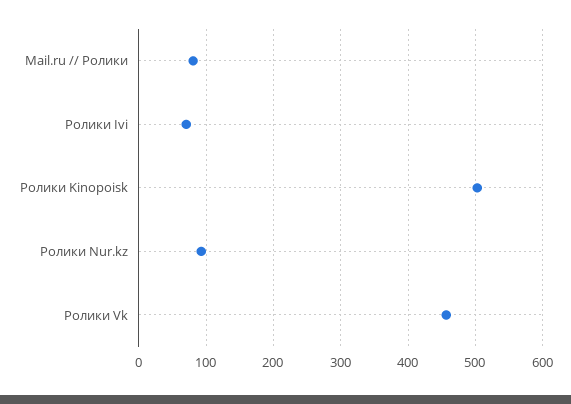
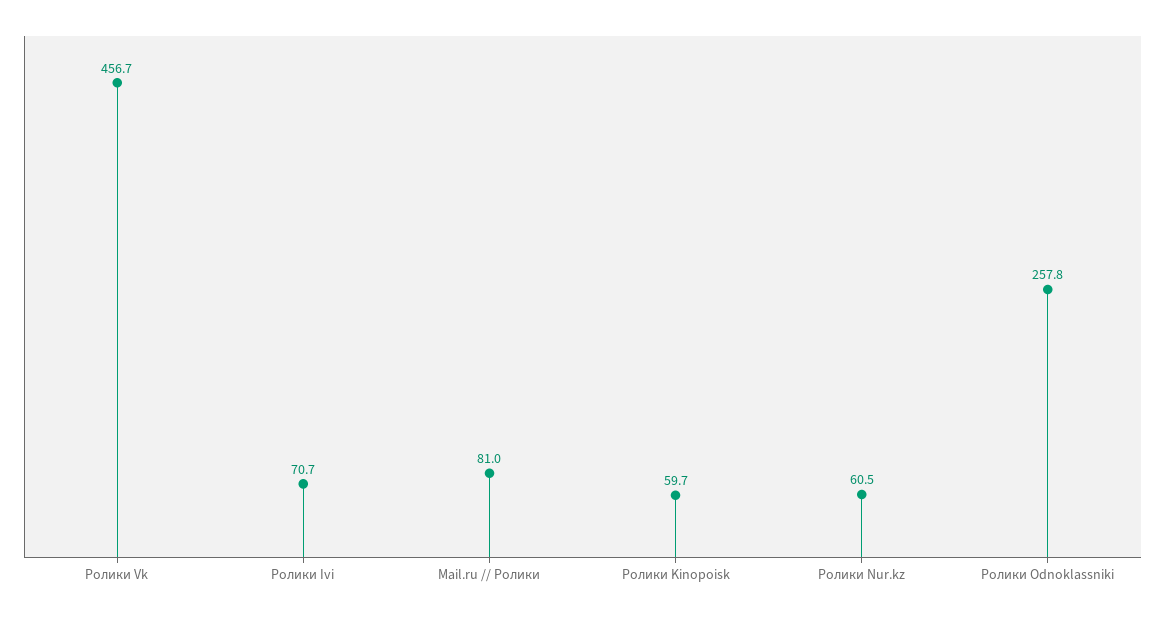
  {
    "Mail.ru // Ролики": 81,
    "Ролики Ivi": 70.7,
-   "Ролики Kinopoisk": 500,
+   "Ролики Kinopoisk": 59.7,
-   "Ролики Nur.kz": 90,
+   "Ролики Nur.kz": 60.5,
-   "Ролики Vk": 456.7
+   "Ролики Vk": 456.7,
+   "Ролики Odnoklassniki": 257.8
  }

